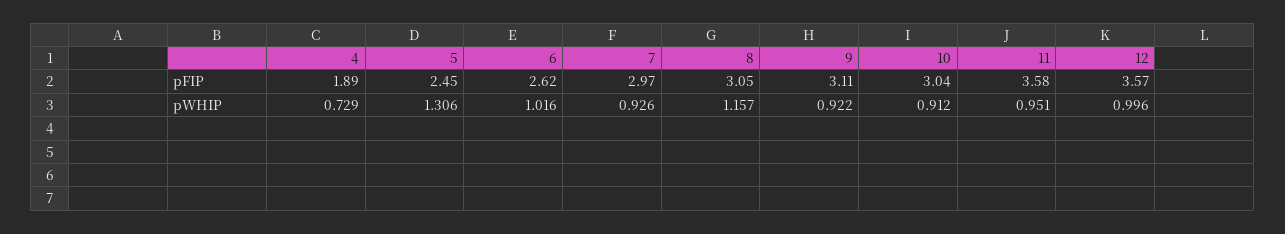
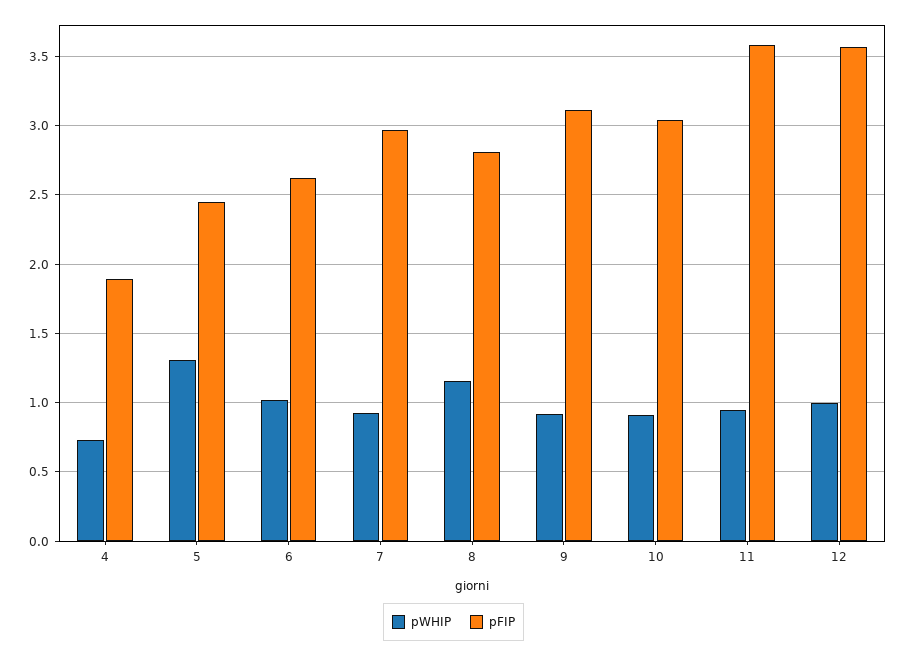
  {
    "pFIP": {
      "4": 1.89,
      "5": 2.45,
      "6": 2.62,
      "7": 2.97,
-     "8": 3.05,
+     "8": 2.8,
      "9": 3.11,
      "10": 3.04,
      "11": 3.58,
      "12": 3.57
    },
    "pWHIP": {
      "4": 0.729,
      "5": 1.306,
      "6": 1.016,
      "7": 0.926,
      "8": 1.157,
      "9": 0.922,
      "10": 0.912,
      "11": 0.951,
      "12": 0.996
    }
  }

